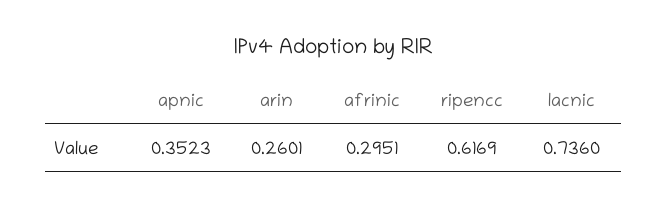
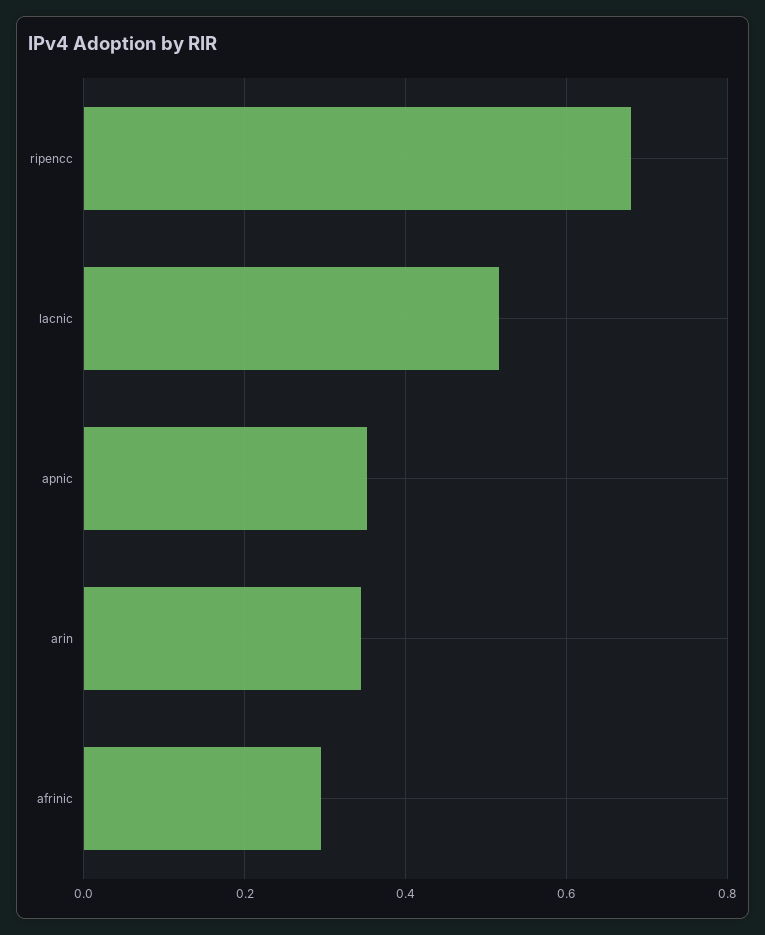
  {
    "apnic": 0.3523,
-   "arin": 0.2601,
+   "arin": 0.34,
    "afrinic": 0.2951,
-   "ripencc": 0.6169,
+   "ripencc": 0.68,
-   "lacnic": 0.736
+   "lacnic": 0.52
  }

